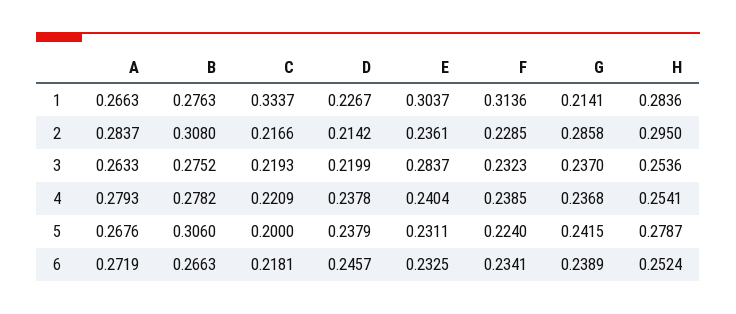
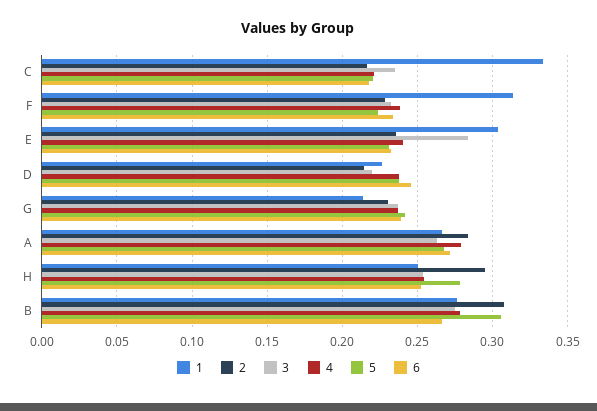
  {
    "1": {
      "A": 0.2663,
      "B": 0.2763,
      "C": 0.3337,
      "D": 0.2267,
      "E": 0.3037,
      "F": 0.3136,
      "G": 0.2141,
-     "H": 0.2836
+     "H": 0.25
    },
    "2": {
      "A": 0.2837,
      "B": 0.308,
      "C": 0.2166,
      "D": 0.2142,
      "E": 0.2361,
      "F": 0.2285,
-     "G": 0.2858,
+     "G": 0.23,
      "H": 0.295
    },
    "3": {
      "A": 0.2633,
      "B": 0.2752,
-     "C": 0.2193,
+     "C": 0.235,
      "D": 0.2199,
      "E": 0.2837,
      "F": 0.2323,
      "G": 0.237,
      "H": 0.2536
    },
    "4": {
      "A": 0.2793,
      "B": 0.2782,
      "C": 0.2209,
      "D": 0.2378,
      "E": 0.2404,
      "F": 0.2385,
      "G": 0.2368,
      "H": 0.2541
    },
    "5": {
      "A": 0.2676,
      "B": 0.306,
-     "C": 0.2,
+     "C": 0.22,
      "D": 0.2379,
      "E": 0.2311,
      "F": 0.224,
      "G": 0.2415,
      "H": 0.2787
    },
    "6": {
      "A": 0.2719,
      "B": 0.2663,
      "C": 0.2181,
      "D": 0.2457,
      "E": 0.2325,
      "F": 0.2341,
      "G": 0.2389,
      "H": 0.2524
    }
  }

